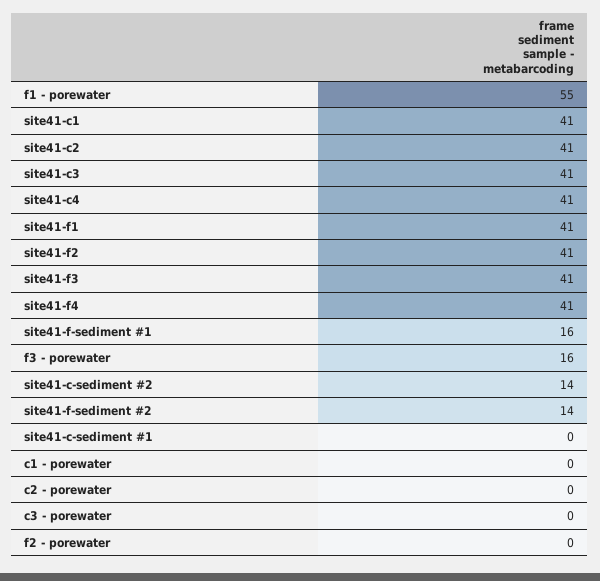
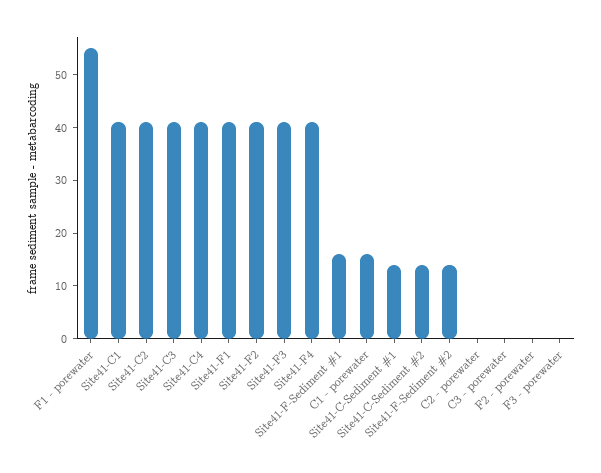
  {
    "f1 - porewater": 55,
    "site41-c1": 41,
    "site41-c2": 41,
    "site41-c3": 41,
    "site41-c4": 41,
    "site41-f1": 41,
    "site41-f2": 41,
    "site41-f3": 41,
    "site41-f4": 41,
    "site41-f-sediment #1": 16,
-   "f3 - porewater": 16,
+   "f3 - porewater": 0,
    "site41-c-sediment #2": 14,
    "site41-f-sediment #2": 14,
-   "site41-c-sediment #1": 0,
+   "site41-c-sediment #1": 15,
-   "c1 - porewater": 0,
+   "c1 - porewater": 15,
    "c2 - porewater": 0,
    "c3 - porewater": 0,
    "f2 - porewater": 0
  }

